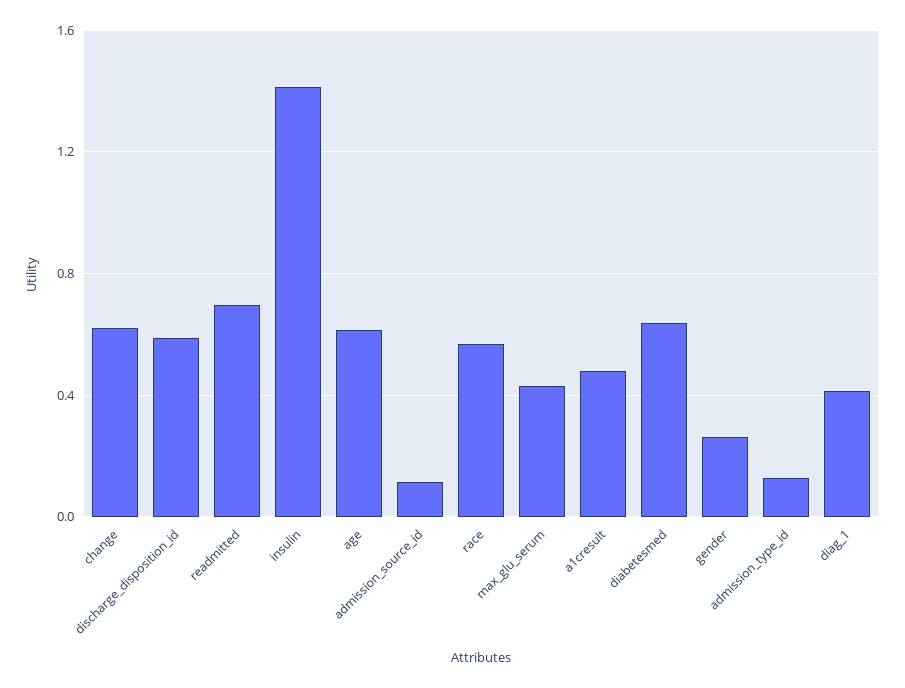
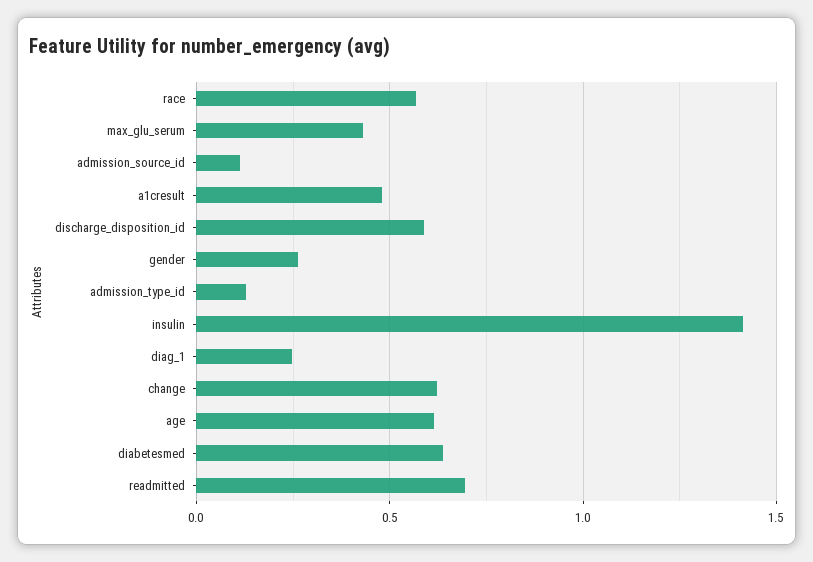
  {
    "change": 0.6,
    "discharge_disposition_id": 0.6,
    "readmitted": 0.7,
    "insulin": 1.4,
    "age": 0.6,
    "admission_source_id": 0.1,
    "race": 0.55,
    "max_glu_serum": 0.45,
    "a1cresult": 0.5,
    "diabetesmed": 0.65,
    "gender": 0.25,
    "admission_type_id": 0.15,
-   "diag_1": 0.4
+   "diag_1": 0.25
  }

